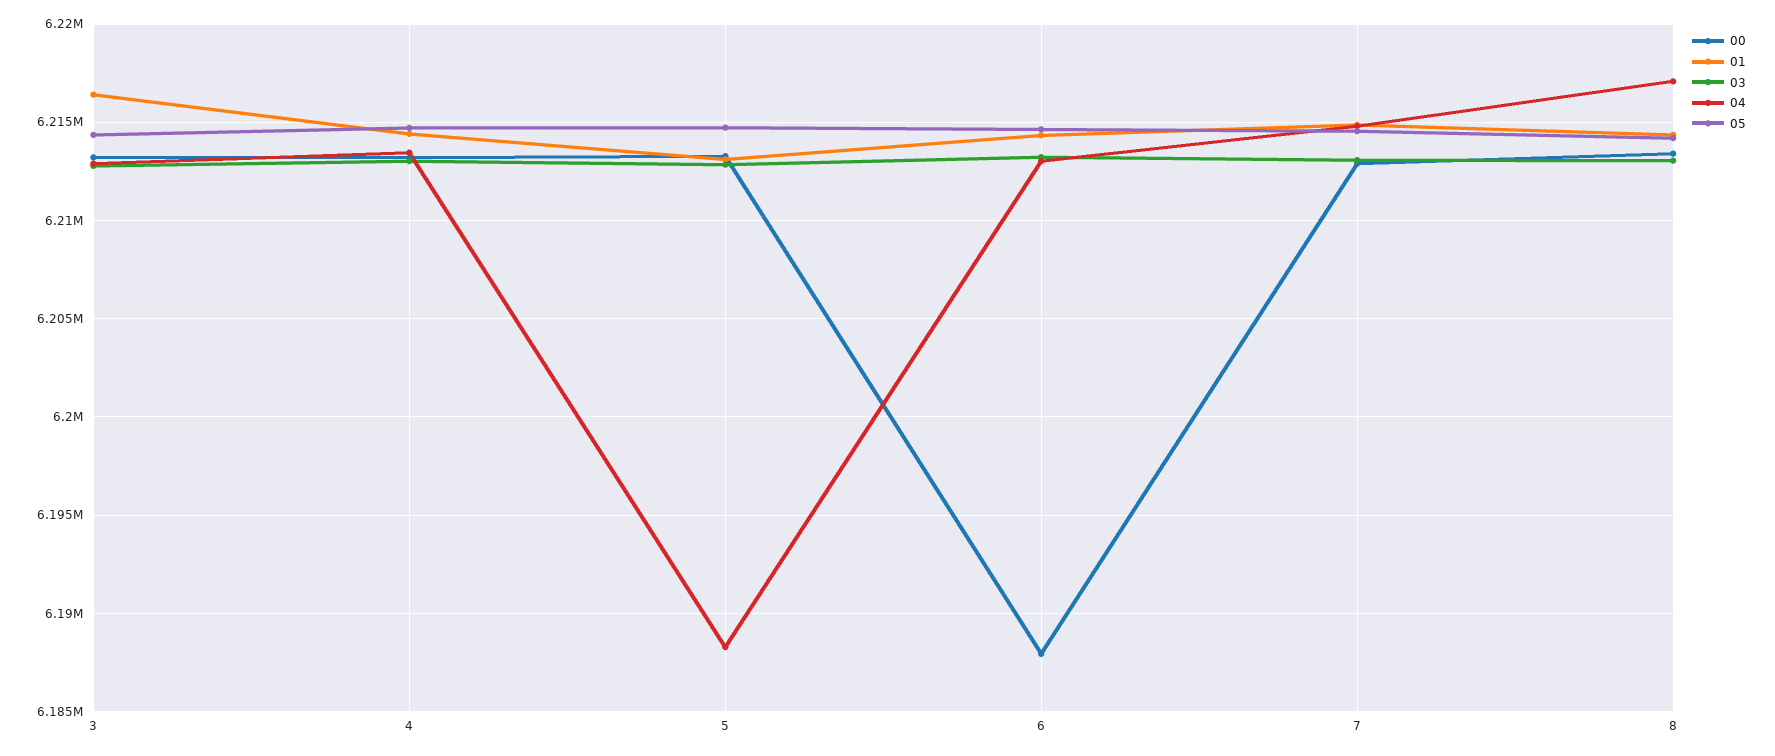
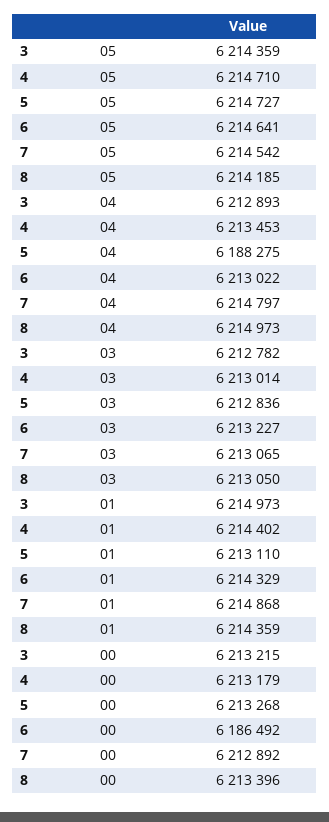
  {
    "00": {
      "3": 6213215,
      "4": 6213179,
      "5": 6213268,
-     "6": 6188000,
+     "6": 6186492,
      "7": 6212892,
      "8": 6213396
    },
    "01": {
-     "3": 6216500,
+     "3": 6214973,
      "4": 6214402,
      "5": 6213110,
      "6": 6214329,
      "7": 6214868,
      "8": 6214359
    },
    "03": {
      "3": 6212782,
      "4": 6213014,
      "5": 6212836,
      "6": 6213227,
      "7": 6213065,
      "8": 6213050
    },
    "04": {
      "3": 6212893,
      "4": 6213453,
      "5": 6188275,
      "6": 6213022,
      "7": 6214797,
-     "8": 6217000
+     "8": 6214973
    },
    "05": {
      "3": 6214359,
      "4": 6214710,
      "5": 6214727,
      "6": 6214641,
      "7": 6214542,
      "8": 6214185
    }
  }

